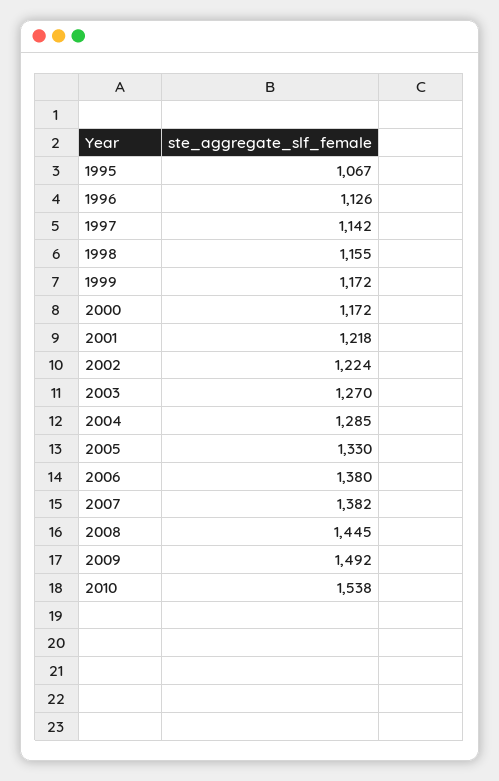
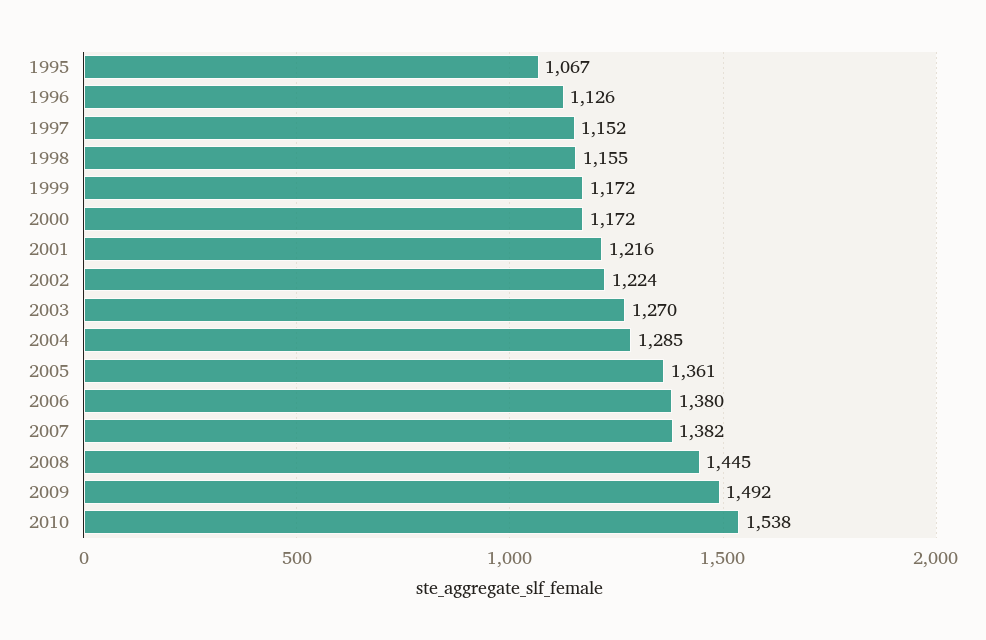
  {
    "1995": 1067,
    "1996": 1126,
-   "1997": 1142,
+   "1997": 1152,
    "1998": 1155,
    "1999": 1172,
    "2000": 1172,
-   "2001": 1218,
+   "2001": 1216,
    "2002": 1224,
    "2003": 1270,
    "2004": 1285,
-   "2005": 1330,
+   "2005": 1361,
    "2006": 1380,
    "2007": 1382,
    "2008": 1445,
    "2009": 1492,
    "2010": 1538
  }

